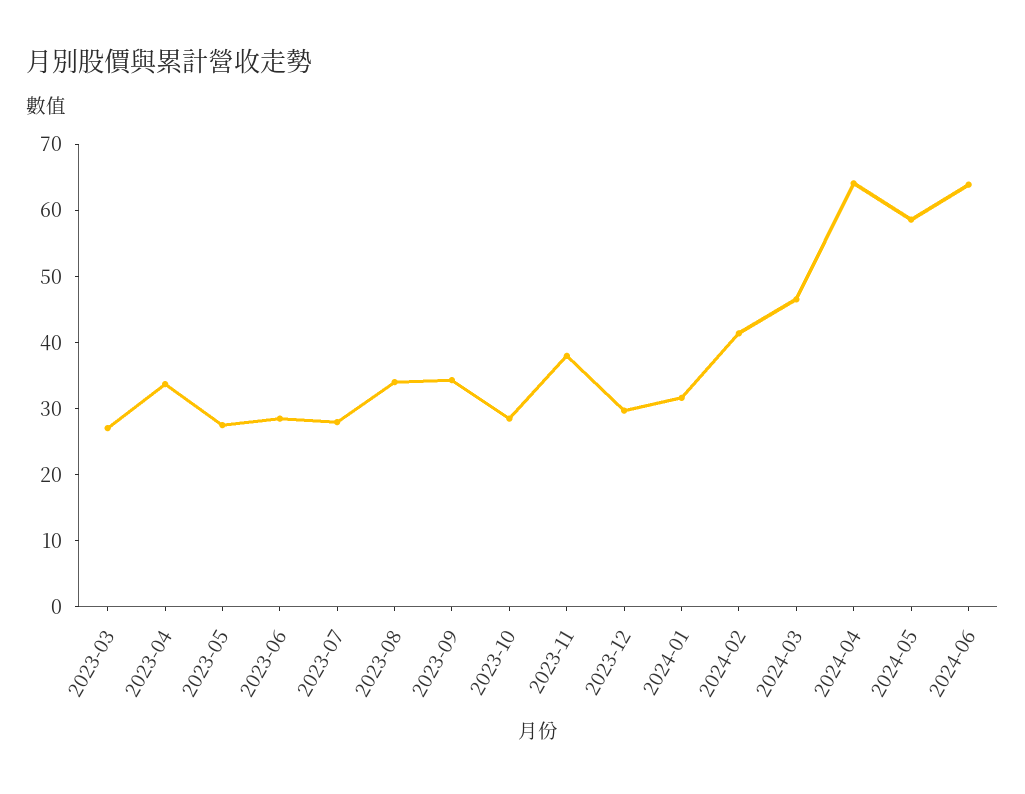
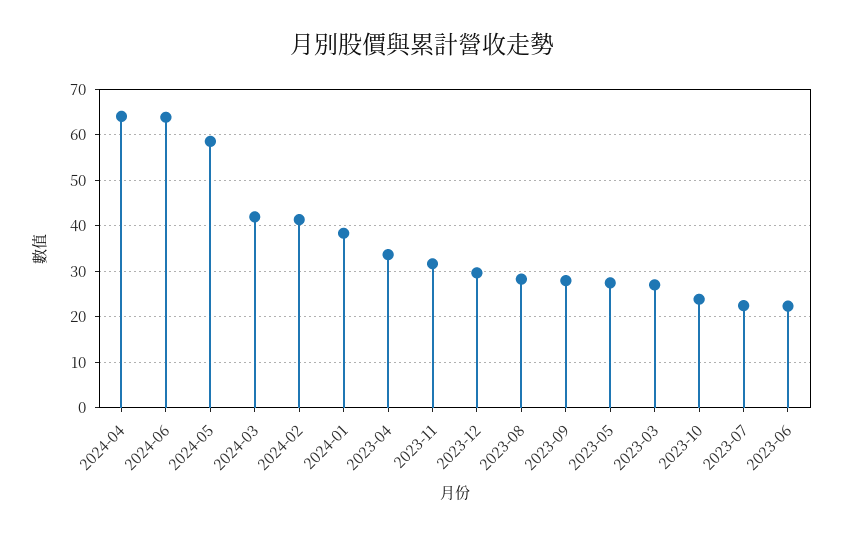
  {
    "2023-03": 28,
    "2023-04": 34,
    "2023-05": 28,
-   "2023-06": 28,
+   "2023-06": 22,
-   "2023-07": 28,
+   "2023-07": 22,
-   "2023-08": 34,
+   "2023-08": 28,
-   "2023-09": 34,
+   "2023-09": 28,
-   "2023-10": 28,
+   "2023-10": 24,
-   "2023-11": 38,
+   "2023-11": 32,
    "2023-12": 30,
-   "2024-01": 32,
+   "2024-01": 38,
    "2024-02": 42,
-   "2024-03": 46,
+   "2024-03": 42,
    "2024-04": 64,
    "2024-05": 58,
    "2024-06": 64
  }

